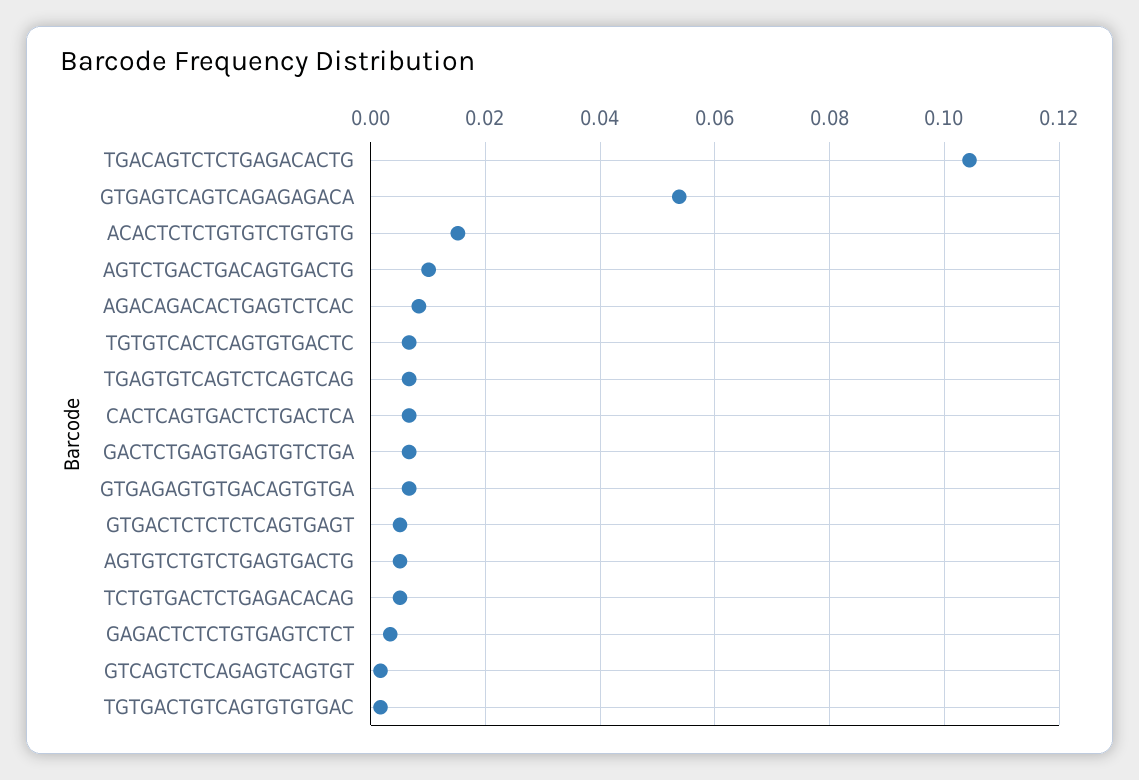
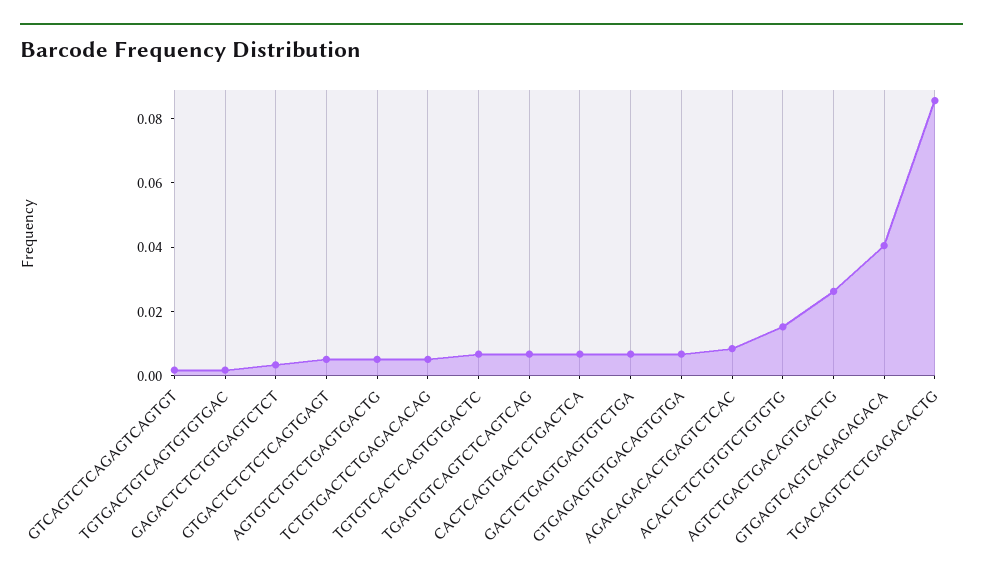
  {
-   "TGACAGTCTCTGAGACACTG": 0.104,
+   "TGACAGTCTCTGAGACACTG": 0.085,
-   "GTGAGTCAGTCAGAGAGACA": 0.054,
+   "GTGAGTCAGTCAGAGAGACA": 0.04,
    "ACACTCTCTGTGTCTGTGTG": 0.016,
-   "AGTCTGACTGACAGTGACTG": 0.01,
+   "AGTCTGACTGACAGTGACTG": 0.025,
    "AGACAGACACTGAGTCTCAC": 0.008,
    "TGTGTCACTCAGTGTGACTC": 0.006,
    "TGAGTGTCAGTCTCAGTCAG": 0.006,
    "CACTCAGTGACTCTGACTCA": 0.006,
    "GACTCTGAGTGAGTGTCTGA": 0.006,
    "GTGAGAGTGTGACAGTGTGA": 0.006,
    "GTGACTCTCTCTCAGTGAGT": 0.006,
    "AGTGTCTGTCTGAGTGACTG": 0.006,
    "TCTGTGACTCTGAGACACAG": 0.006,
    "GAGACTCTCTGTGAGTCTCT": 0.004,
    "GTCAGTCTCAGAGTCAGTGT": 0.002,
    "TGTGACTGTCAGTGTGTGAC": 0.002
  }

